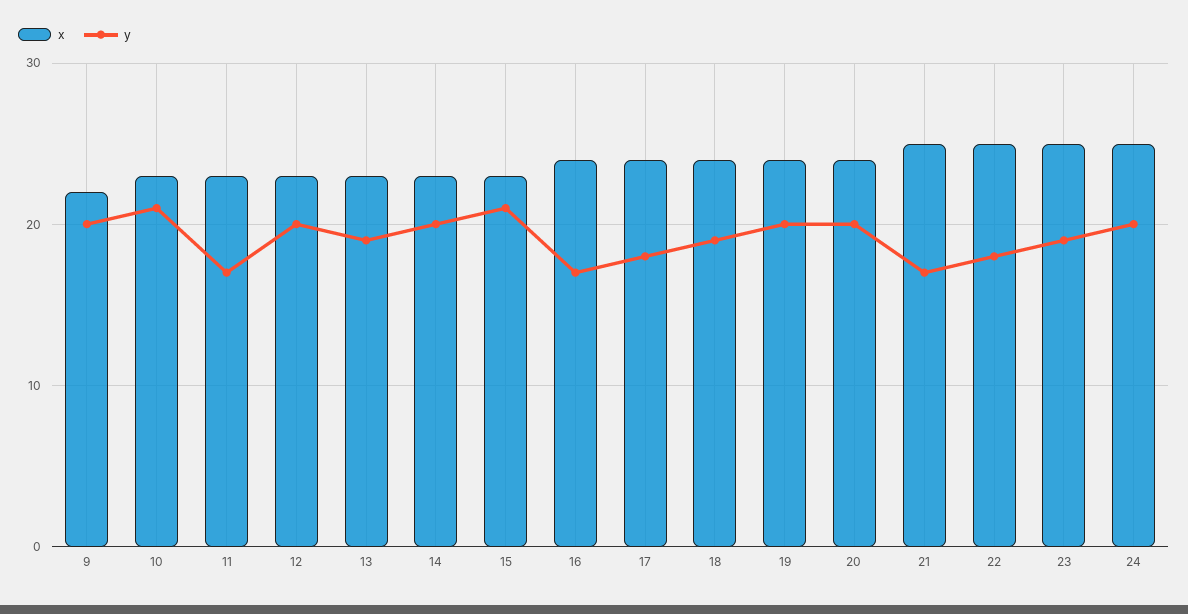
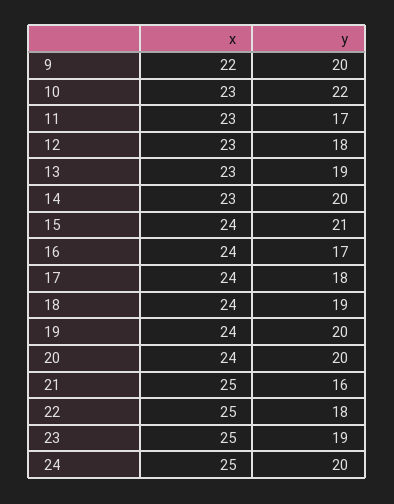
  {
    "x": {
      "9": 22,
      "10": 23,
      "11": 23,
      "12": 23,
      "13": 23,
      "14": 23,
-     "15": 23,
+     "15": 24,
      "16": 24,
      "17": 24,
      "18": 24,
      "19": 24,
      "20": 24,
      "21": 25,
      "22": 25,
      "23": 25,
      "24": 25
    },
    "y": {
      "9": 20,
-     "10": 21,
+     "10": 22,
      "11": 17,
-     "12": 20,
+     "12": 18,
      "13": 19,
      "14": 20,
      "15": 21,
      "16": 17,
      "17": 18,
      "18": 19,
      "19": 20,
      "20": 20,
-     "21": 17,
+     "21": 16,
      "22": 18,
      "23": 19,
      "24": 20
    }
  }

